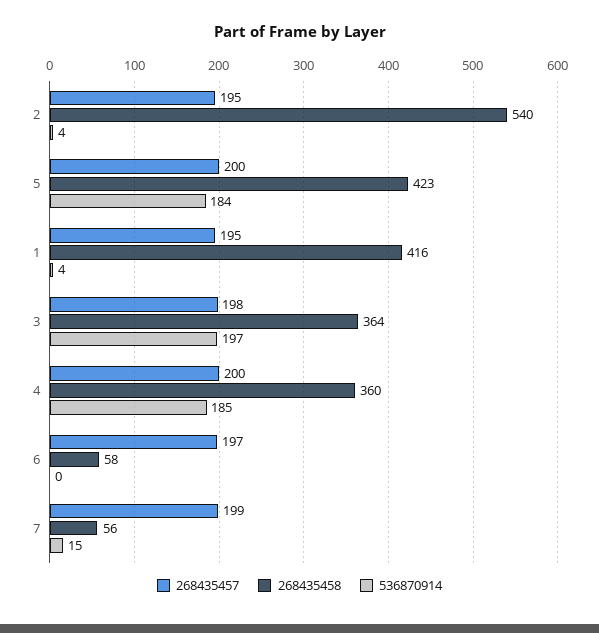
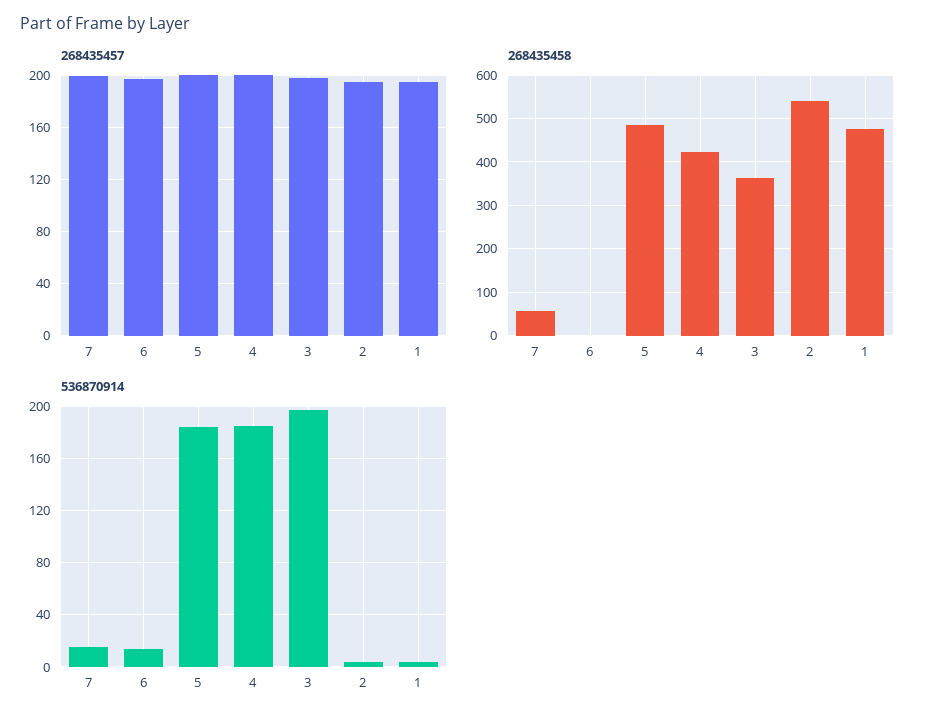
  {
    "268435457": {
      "2": 195,
      "5": 200,
      "1": 195,
      "3": 198,
      "4": 200,
      "6": 197,
      "7": 199
    },
    "268435458": {
      "2": 540,
-     "5": 423,
+     "5": 480,
-     "1": 416,
+     "1": 480,
      "3": 364,
-     "4": 360,
+     "4": 420,
-     "6": 58,
+     "6": 0,
      "7": 56
    },
    "536870914": {
      "2": 4,
      "5": 184,
      "1": 4,
      "3": 197,
      "4": 185,
-     "6": 0,
+     "6": 15,
      "7": 15
    }
  }

